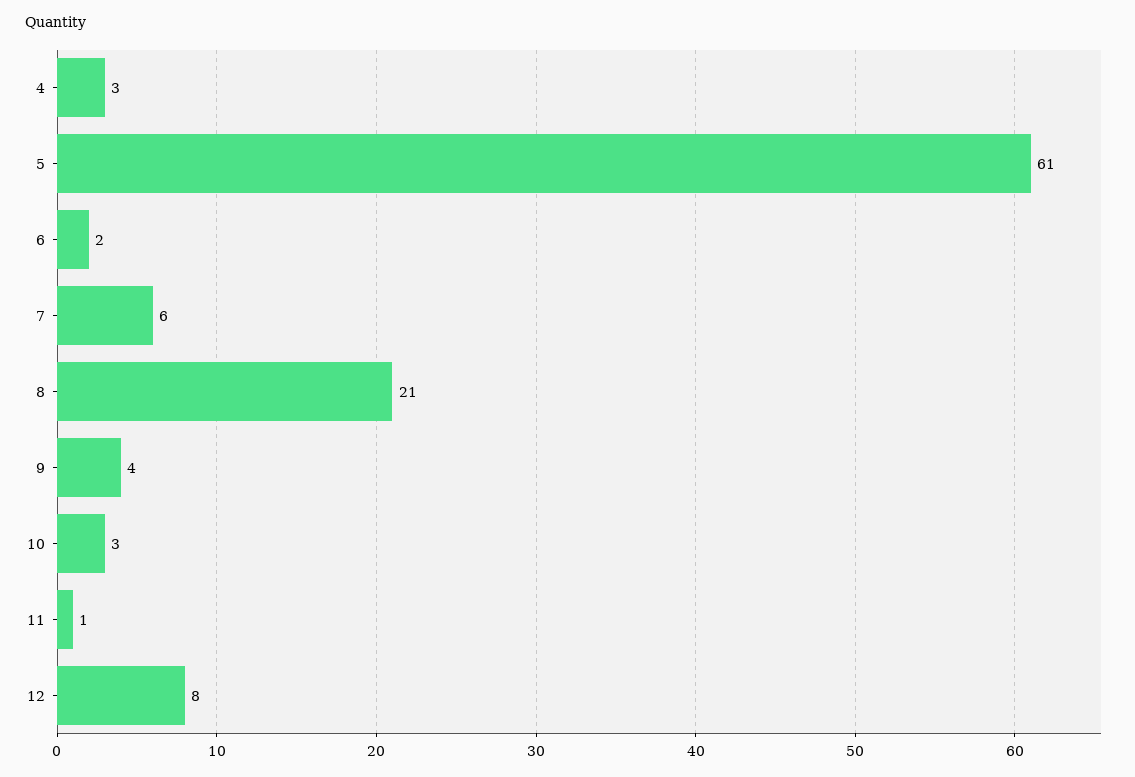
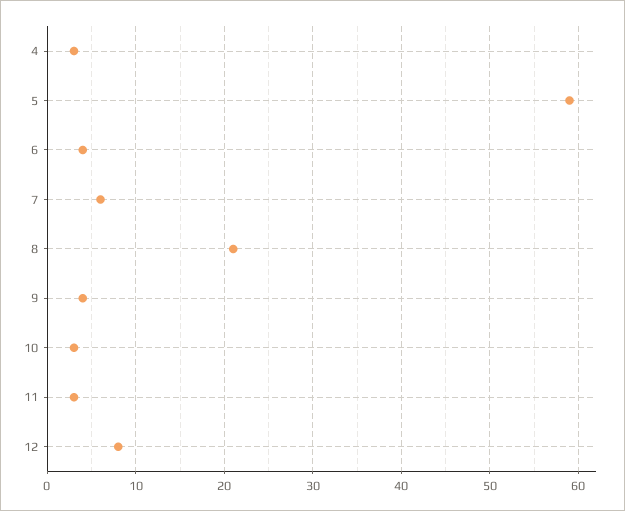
  {
    "4": 3,
-   "5": 61,
+   "5": 59,
-   "6": 2,
+   "6": 4,
    "7": 6,
    "8": 21,
    "9": 4,
    "10": 3,
-   "11": 1,
+   "11": 3,
    "12": 8
  }

